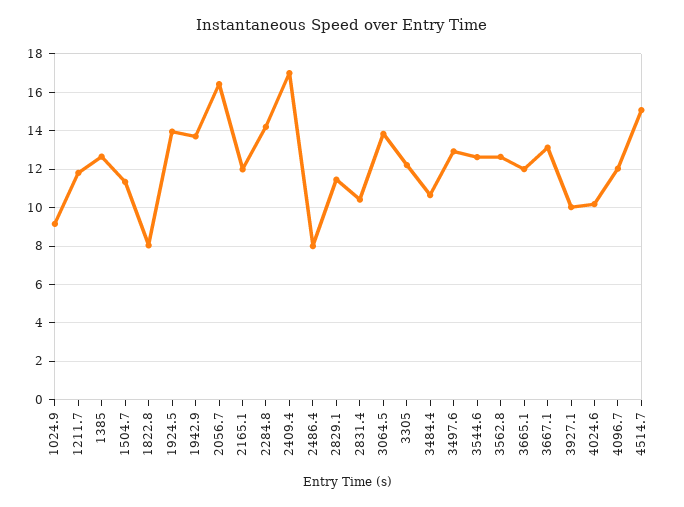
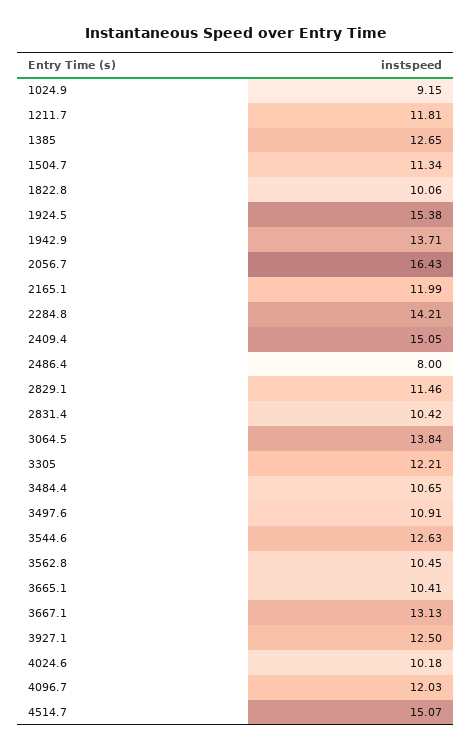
  {
    "1024.9": 9.15,
    "1211.7": 11.81,
    "1385": 12.65,
    "1504.7": 11.34,
-   "1822.8": 8,
+   "1822.8": 10.06,
-   "1924.5": 14,
+   "1924.5": 15.38,
    "1942.9": 13.71,
    "2056.7": 16.43,
    "2165.1": 11.99,
    "2284.8": 14.21,
-   "2409.4": 17,
+   "2409.4": 15.05,
    "2486.4": 8,
    "2829.1": 11.46,
    "2831.4": 10.42,
    "3064.5": 13.84,
    "3305": 12.21,
    "3484.4": 10.65,
-   "3497.6": 13,
+   "3497.6": 10.91,
    "3544.6": 12.63,
-   "3562.8": 12.5,
+   "3562.8": 10.45,
-   "3665.1": 12,
+   "3665.1": 10.41,
    "3667.1": 13.13,
-   "3927.1": 10,
+   "3927.1": 12.5,
    "4024.6": 10.18,
    "4096.7": 12.03,
    "4514.7": 15.07
  }

